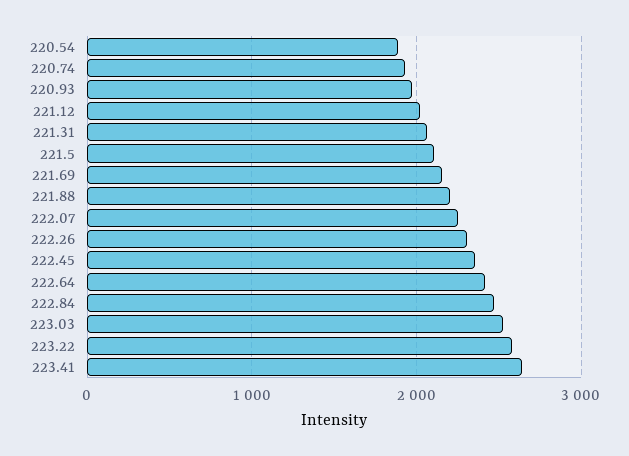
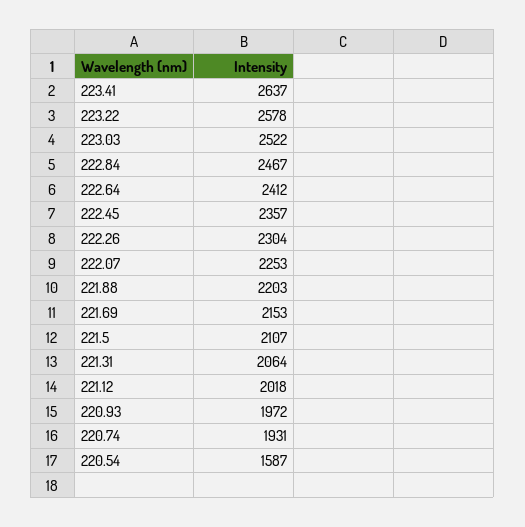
  {
-   "220.54": 1900,
+   "220.54": 1587,
    "220.74": 1931,
    "220.93": 1972,
    "221.12": 2018,
    "221.31": 2064,
    "221.5": 2107,
    "221.69": 2153,
    "221.88": 2203,
    "222.07": 2253,
    "222.26": 2304,
    "222.45": 2357,
    "222.64": 2412,
    "222.84": 2467,
    "223.03": 2522,
    "223.22": 2578,
    "223.41": 2637
  }

